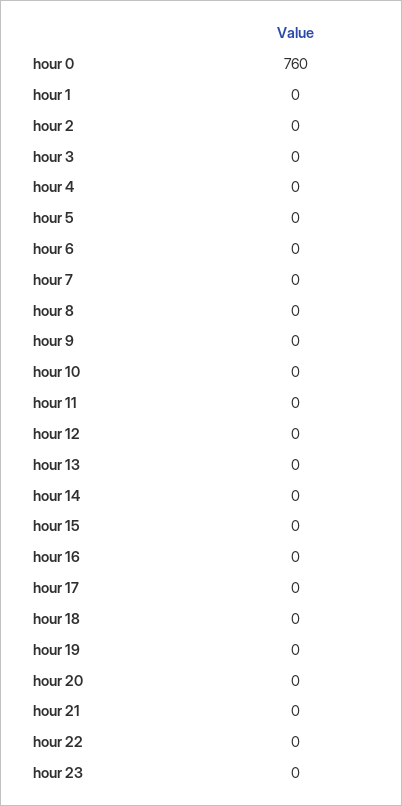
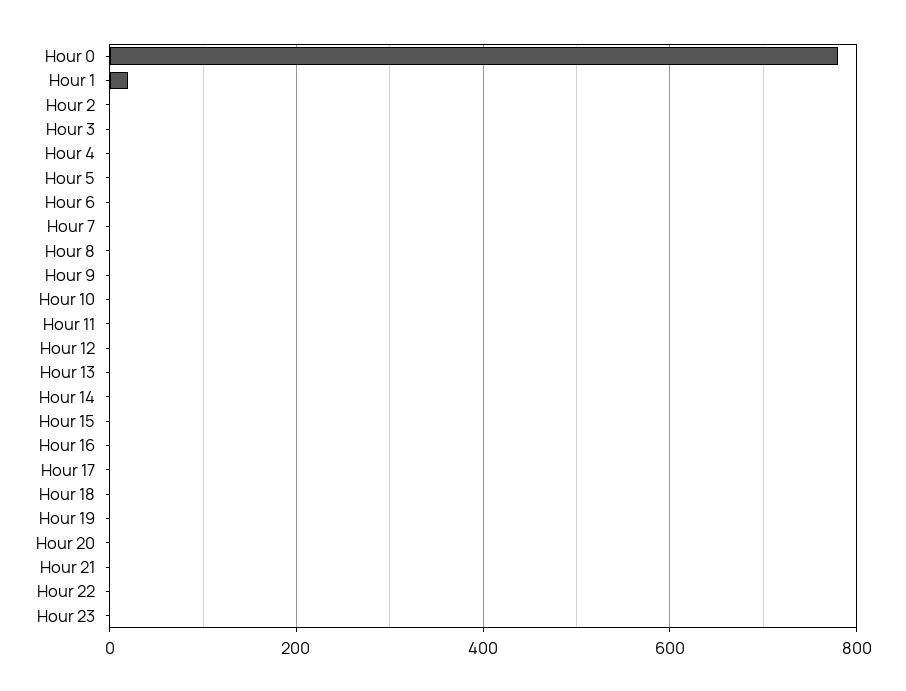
  {
-   "hour 0": 760,
+   "hour 0": 780,
-   "hour 1": 0,
+   "hour 1": 20,
    "hour 2": 0,
    "hour 3": 0,
    "hour 4": 0,
    "hour 5": 0,
    "hour 6": 0,
    "hour 7": 0,
    "hour 8": 0,
    "hour 9": 0,
    "hour 10": 0,
    "hour 11": 0,
    "hour 12": 0,
    "hour 13": 0,
    "hour 14": 0,
    "hour 15": 0,
    "hour 16": 0,
    "hour 17": 0,
    "hour 18": 0,
    "hour 19": 0,
    "hour 20": 0,
    "hour 21": 0,
    "hour 22": 0,
    "hour 23": 0
  }

